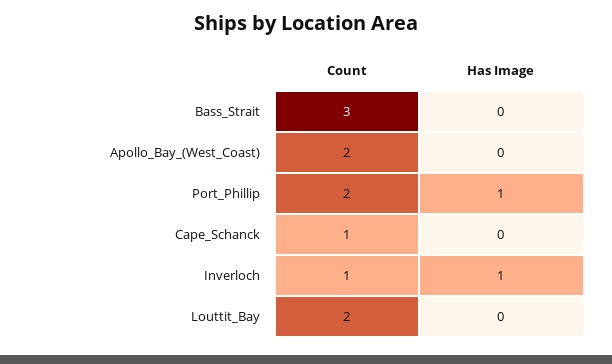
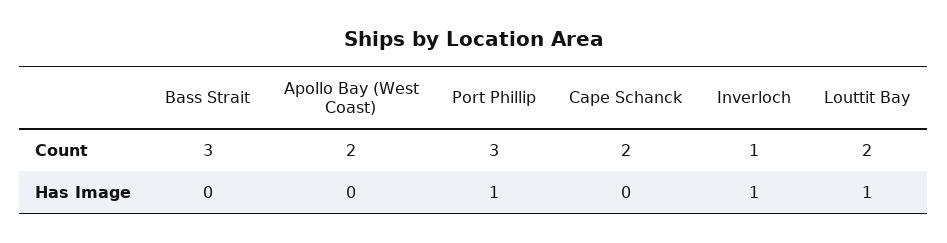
  {
    "Count": {
      "Bass_Strait": 3,
      "Apollo_Bay_(West_Coast)": 2,
-     "Port_Phillip": 2,
+     "Port_Phillip": 3,
-     "Cape_Schanck": 1,
+     "Cape_Schanck": 2,
      "Inverloch": 1,
      "Louttit_Bay": 2
    },
    "Has Image": {
      "Bass_Strait": 0,
      "Apollo_Bay_(West_Coast)": 0,
      "Port_Phillip": 1,
      "Cape_Schanck": 0,
      "Inverloch": 1,
-     "Louttit_Bay": 0
+     "Louttit_Bay": 1
    }
  }

